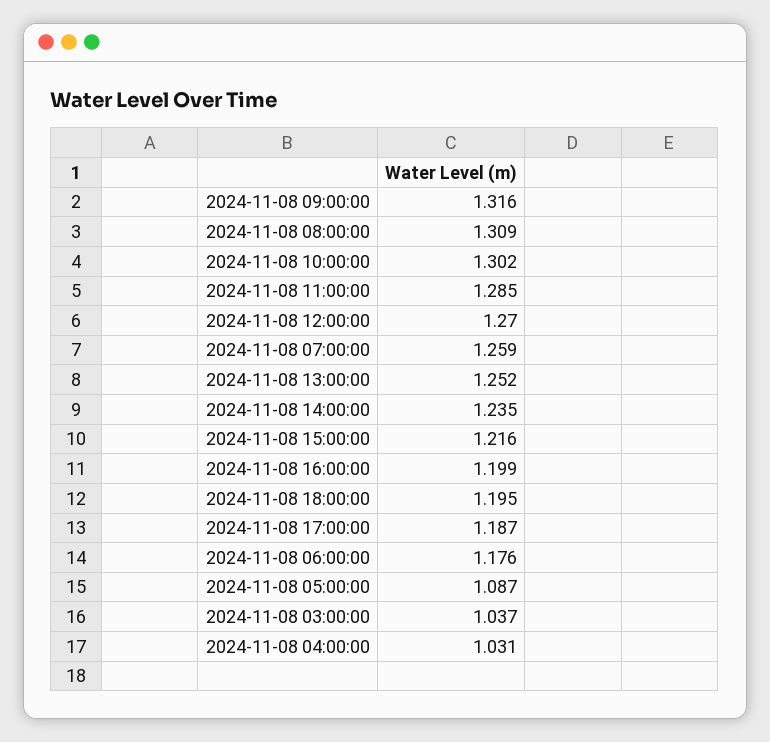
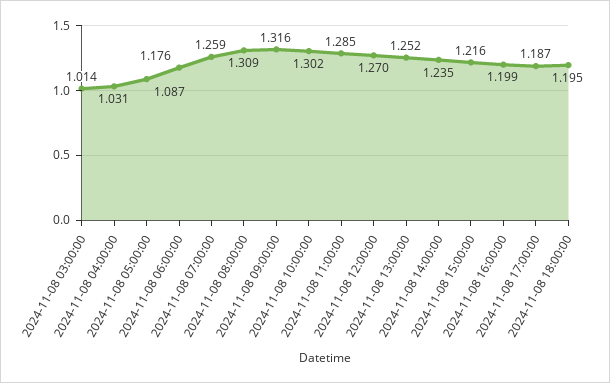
  {
    "2024-11-08 09:00:00": 1.316,
    "2024-11-08 08:00:00": 1.309,
    "2024-11-08 10:00:00": 1.302,
    "2024-11-08 11:00:00": 1.285,
    "2024-11-08 12:00:00": 1.27,
    "2024-11-08 07:00:00": 1.259,
    "2024-11-08 13:00:00": 1.252,
    "2024-11-08 14:00:00": 1.235,
    "2024-11-08 15:00:00": 1.216,
    "2024-11-08 16:00:00": 1.199,
    "2024-11-08 18:00:00": 1.195,
    "2024-11-08 17:00:00": 1.187,
    "2024-11-08 06:00:00": 1.176,
    "2024-11-08 05:00:00": 1.087,
-   "2024-11-08 03:00:00": 1.037,
+   "2024-11-08 03:00:00": 1.014,
    "2024-11-08 04:00:00": 1.031
  }

